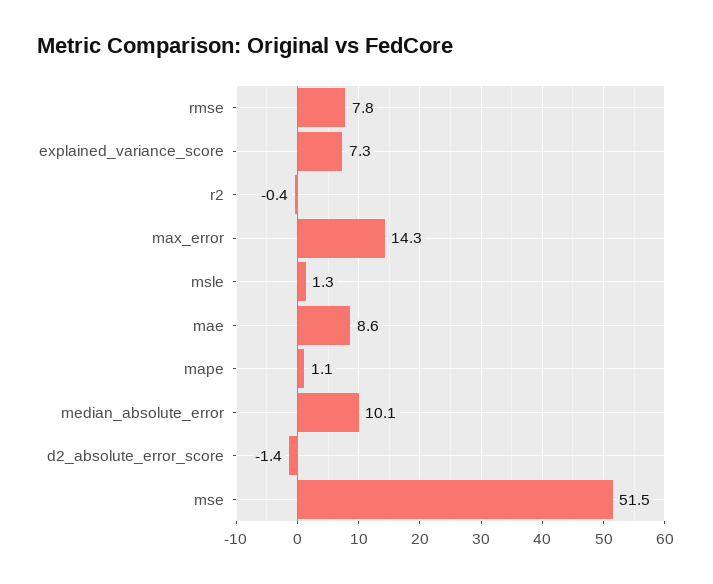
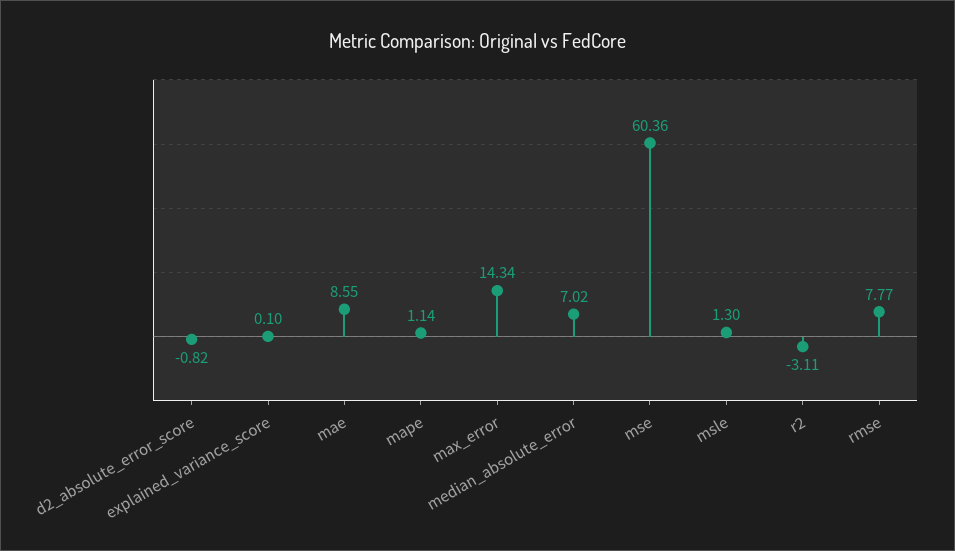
  {
    "rmse": 7.77,
-   "explained_variance_score": 7.3,
+   "explained_variance_score": 0.1,
-   "r2": -0.4,
+   "r2": -3.11,
    "max_error": 14.34,
    "msle": 1.3,
    "mae": 8.55,
    "mape": 1.14,
-   "median_absolute_error": 10.1,
+   "median_absolute_error": 7.02,
-   "d2_absolute_error_score": -1.4,
+   "d2_absolute_error_score": -0.82,
-   "mse": 51.5
+   "mse": 60.36
  }

